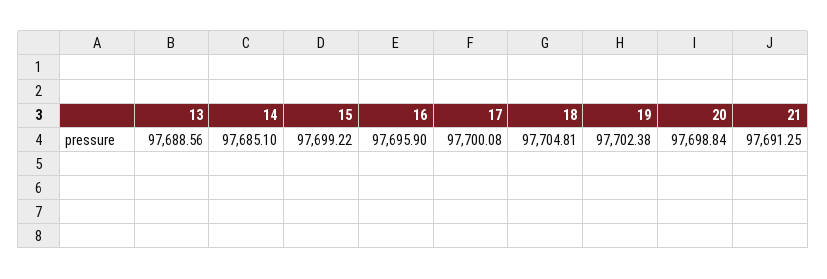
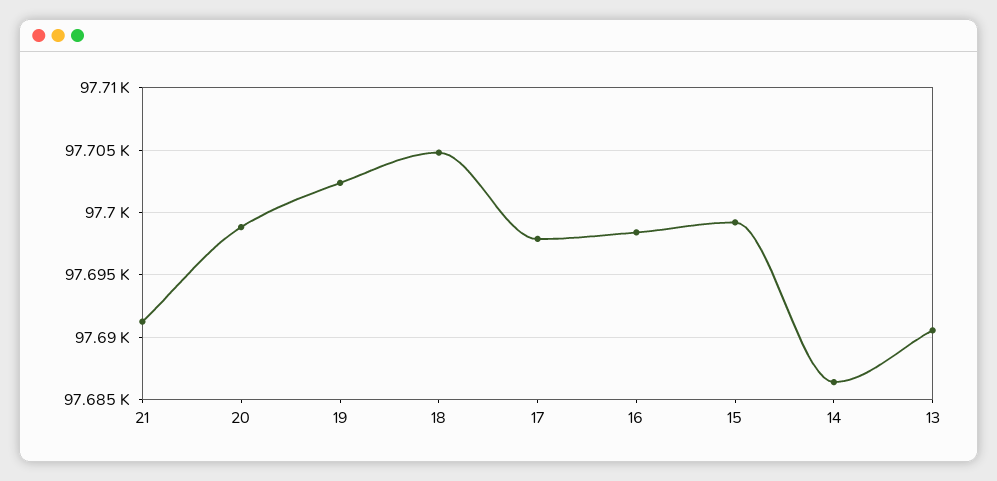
  {
-   "13": 97688.56,
+   "13": 97690.5,
-   "14": 97685.1,
+   "14": 97686.5,
    "15": 97699.22,
-   "16": 97695.9,
+   "16": 97698.5,
-   "17": 97700.08,
+   "17": 97698,
    "18": 97704.81,
    "19": 97702.38,
    "20": 97698.84,
    "21": 97691.25
  }

